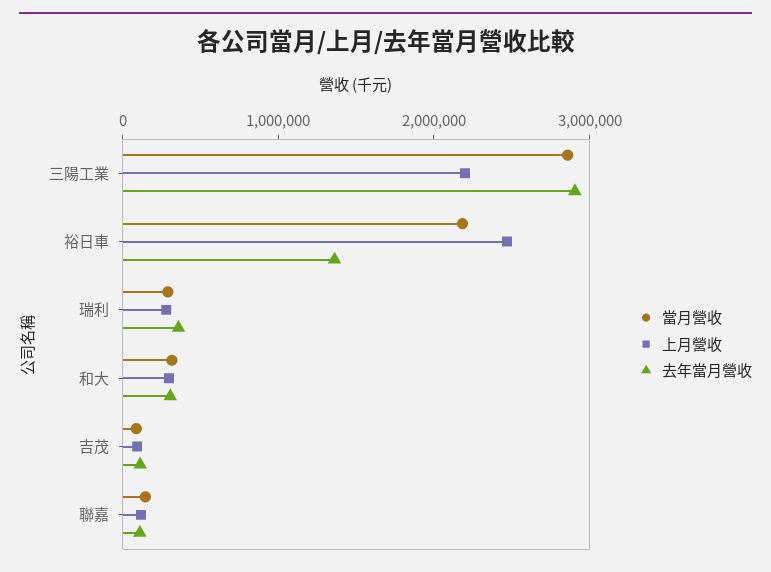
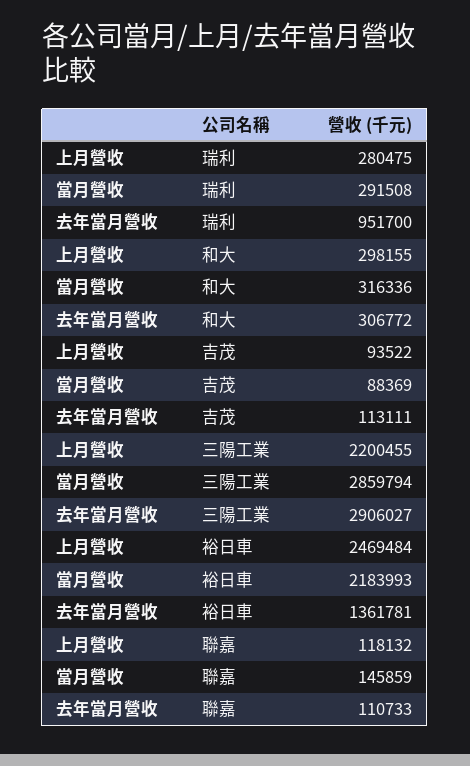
  {
    "當月營收": {
      "三陽工業": 2859794,
      "裕日車": 2183993,
      "瑞利": 291508,
      "和大": 316336,
      "吉茂": 88369,
      "聯嘉": 145859
    },
    "上月營收": {
      "三陽工業": 2200455,
      "裕日車": 2469484,
      "瑞利": 280475,
      "和大": 298155,
      "吉茂": 93522,
      "聯嘉": 118132
    },
    "去年當月營收": {
      "三陽工業": 2906027,
      "裕日車": 1361781,
-     "瑞利": 400000,
+     "瑞利": 951700,
      "和大": 306772,
      "吉茂": 113111,
      "聯嘉": 110733
    }
  }

